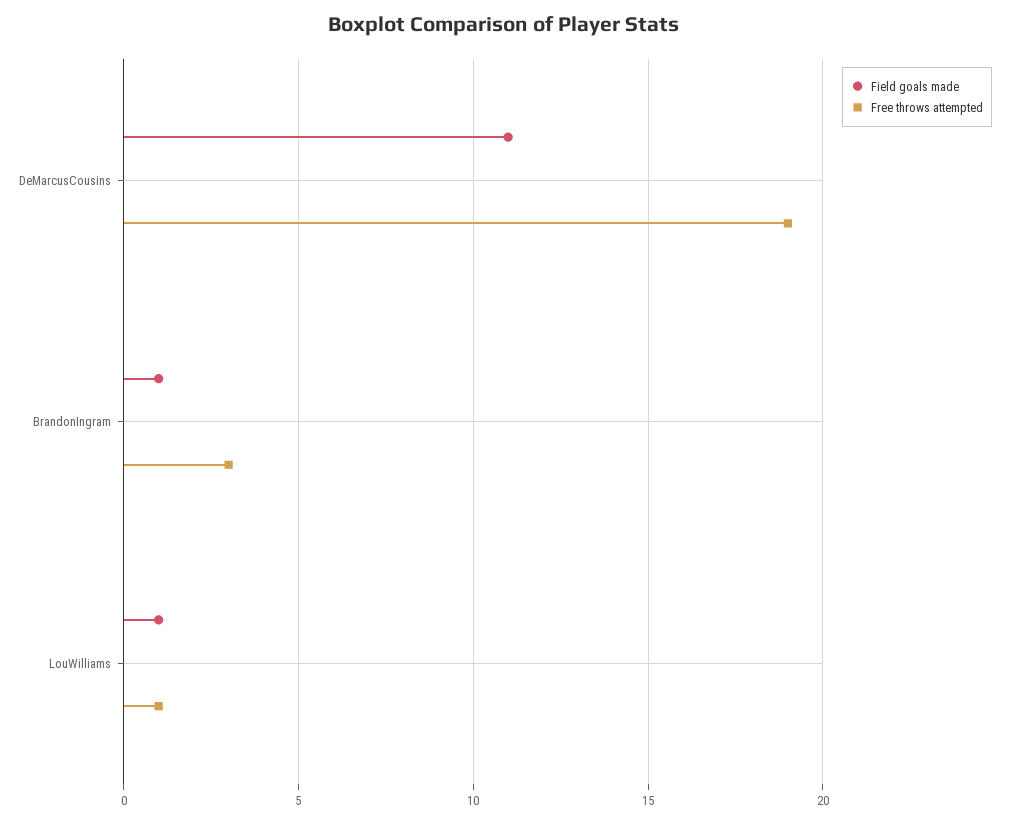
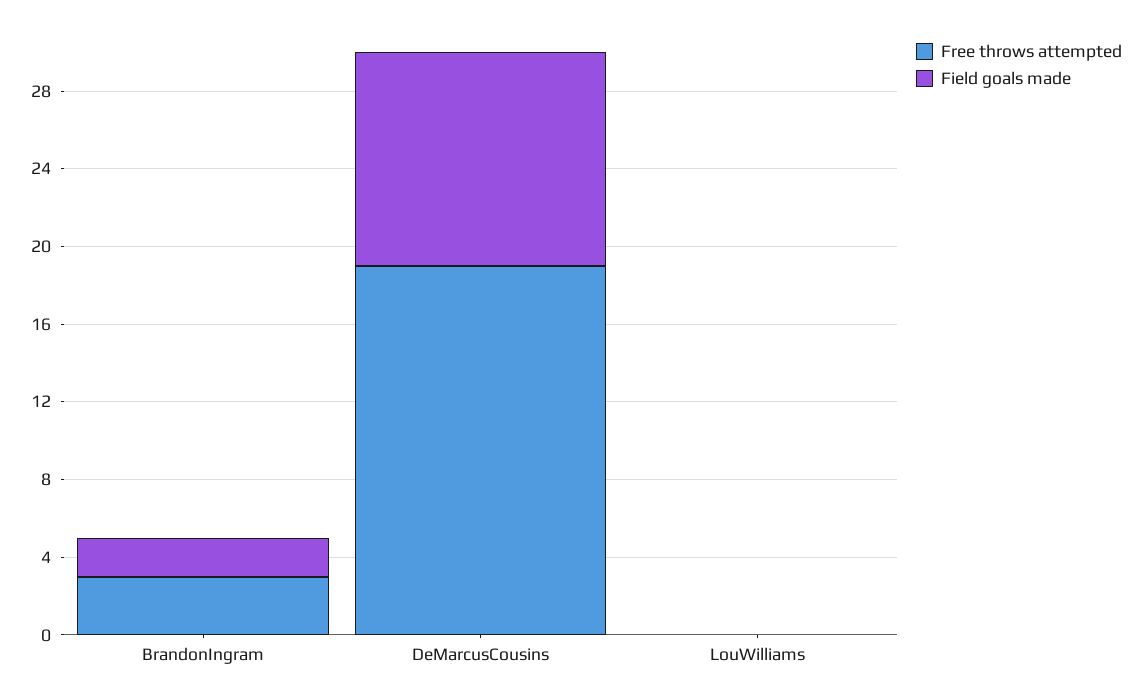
  {
    "Field goals made": {
      "DeMarcusCousins": 11,
-     "BrandonIngram": 1,
+     "BrandonIngram": 2,
-     "LouWilliams": 1
+     "LouWilliams": 0
    },
    "Free throws attempted": {
      "DeMarcusCousins": 19,
      "BrandonIngram": 3,
-     "LouWilliams": 1
+     "LouWilliams": 0
    }
  }

